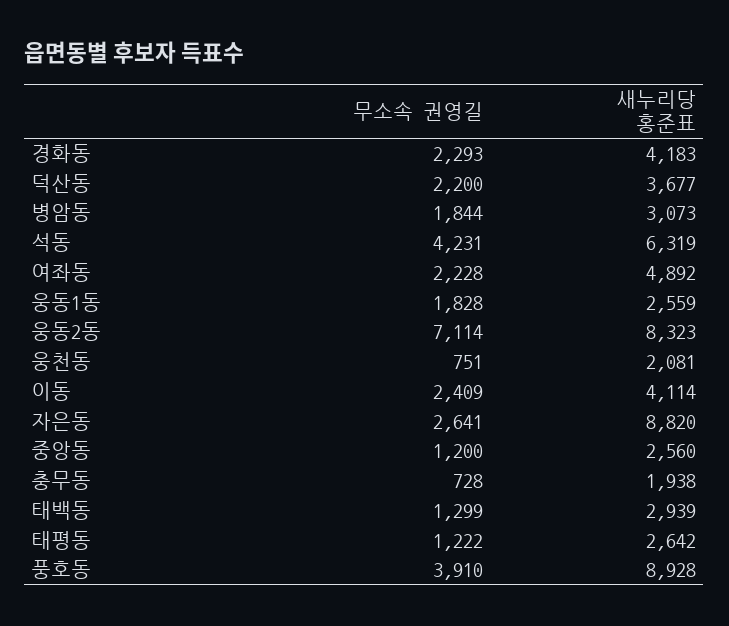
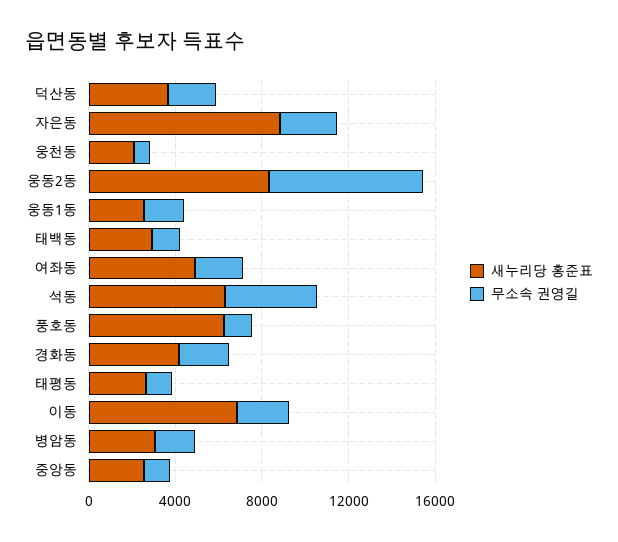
  {
    "무소속 권영길": {
      "경화동": 2293,
      "덕산동": 2200,
      "병암동": 1844,
      "석동": 4231,
      "여좌동": 2228,
      "웅동1동": 1828,
      "웅동2동": 7114,
      "웅천동": 751,
      "이동": 2409,
      "자은동": 2641,
      "중앙동": 1200,
-     "충무동": 728,
      "태백동": 1299,
      "태평동": 1222,
-     "풍호동": 3910
+     "풍호동": 1000
    },
    "새누리당 홍준표": {
      "경화동": 4183,
      "덕산동": 3677,
      "병암동": 3073,
      "석동": 6319,
      "여좌동": 4892,
      "웅동1동": 2559,
      "웅동2동": 8323,
      "웅천동": 2081,
-     "이동": 4114,
+     "이동": 7000,
      "자은동": 8820,
      "중앙동": 2560,
-     "충무동": 1938,
      "태백동": 2939,
      "태평동": 2642,
-     "풍호동": 8928
+     "풍호동": 6000
    }
  }

